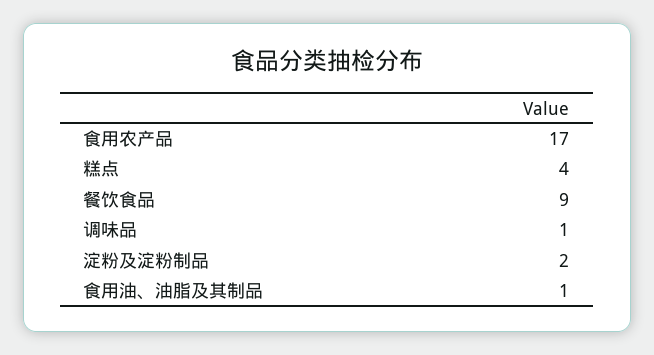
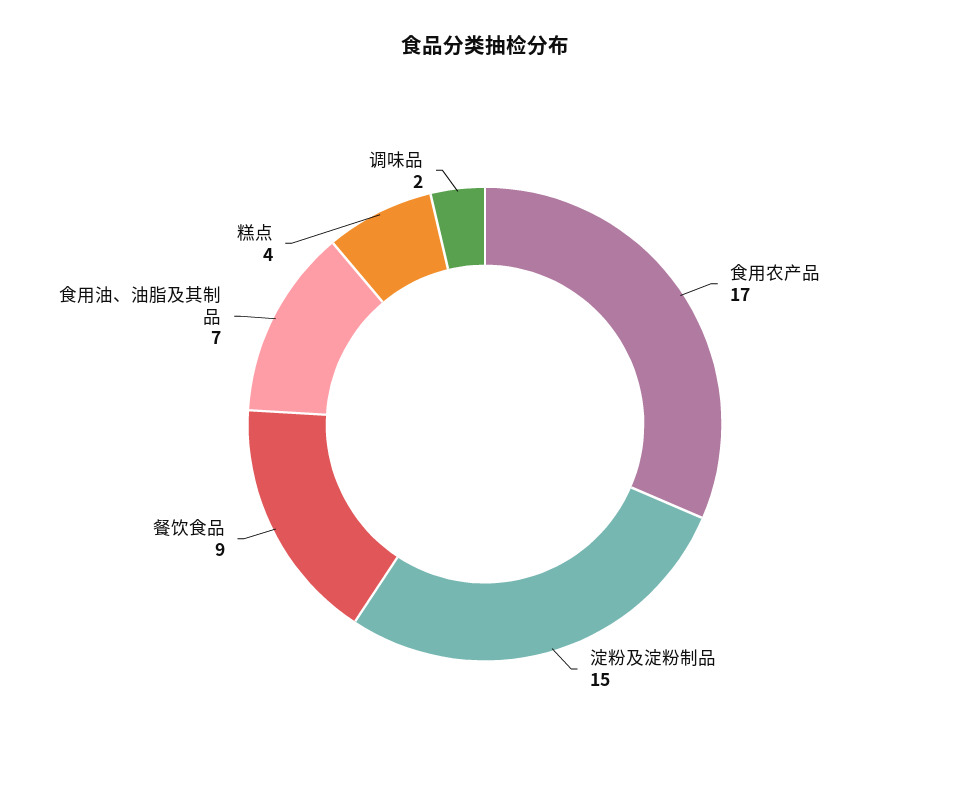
  {
    "食用农产品": 17,
    "糕点": 4,
    "餐饮食品": 9,
-   "调味品": 1,
+   "调味品": 2,
-   "淀粉及淀粉制品": 2,
+   "淀粉及淀粉制品": 15,
-   "食用油、油脂及其制品": 1
+   "食用油、油脂及其制品": 7
  }

